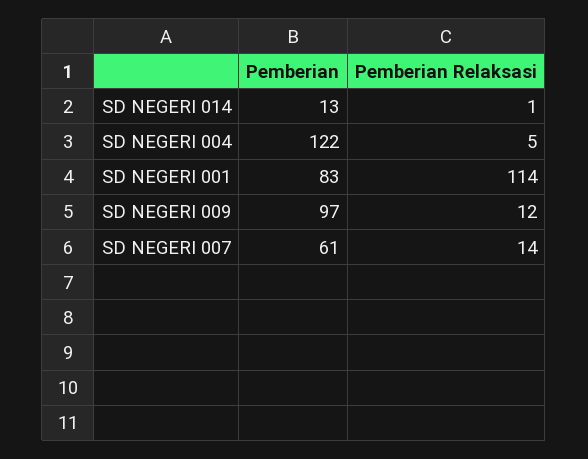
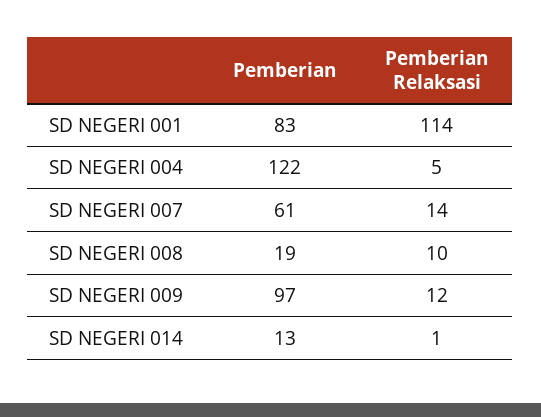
  {
    "Pemberian": {
      "SD NEGERI 014": 13,
      "SD NEGERI 004": 122,
      "SD NEGERI 001": 83,
      "SD NEGERI 009": 97,
-     "SD NEGERI 007": 61
+     "SD NEGERI 007": 61,
+     "SD NEGERI 008": 19
    },
    "Pemberian Relaksasi": {
      "SD NEGERI 014": 1,
      "SD NEGERI 004": 5,
      "SD NEGERI 001": 114,
      "SD NEGERI 009": 12,
-     "SD NEGERI 007": 14
+     "SD NEGERI 007": 14,
+     "SD NEGERI 008": 10
    }
  }

